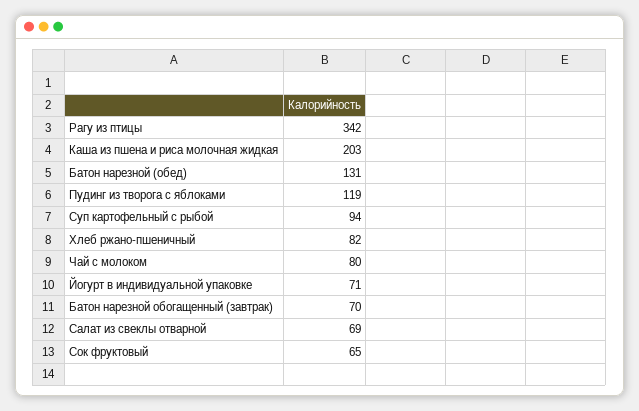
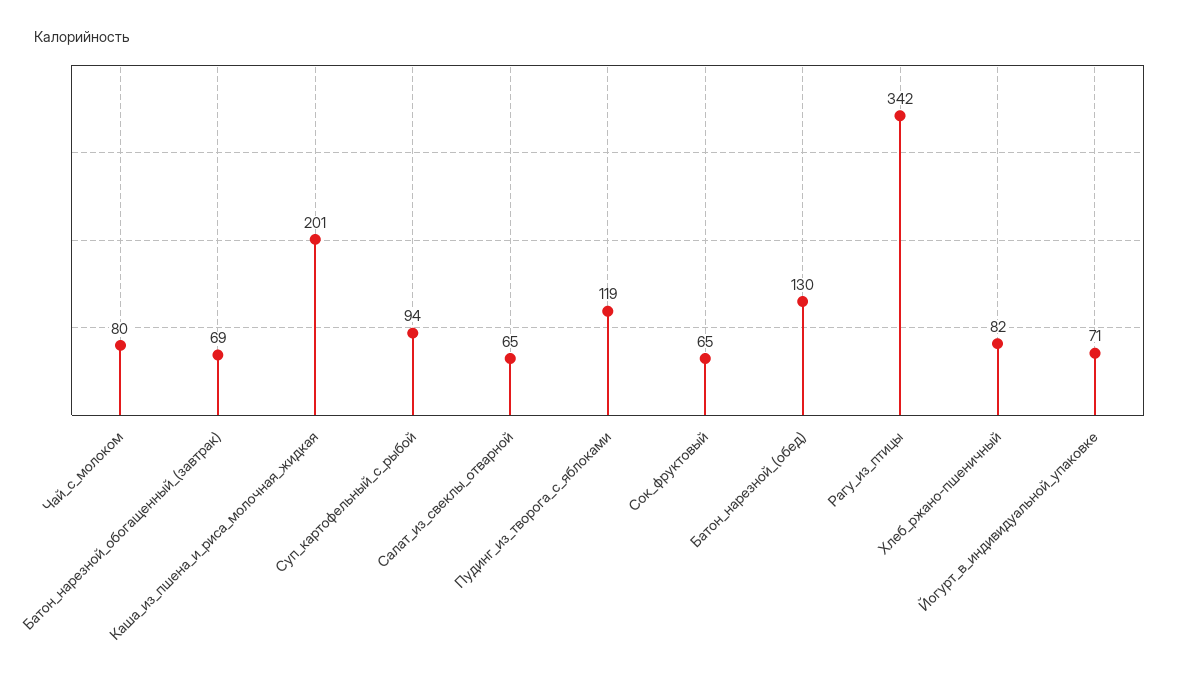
  {
    "Рагу из птицы": 342,
-   "Каша из пшена и риса молочная жидкая": 203,
+   "Каша из пшена и риса молочная жидкая": 201,
-   "Батон нарезной (обед)": 131,
+   "Батон нарезной (обед)": 130,
    "Пудинг из творога с яблоками": 119,
    "Суп картофельный с рыбой": 94,
    "Хлеб ржано-пшеничный": 82,
    "Чай с молоком": 80,
    "Йогурт в индивидуальной упаковке": 71,
-   "Батон нарезной обогащенный (завтрак)": 70,
+   "Батон нарезной обогащенный (завтрак)": 69,
-   "Салат из свеклы отварной": 69,
+   "Салат из свеклы отварной": 65,
    "Сок фруктовый": 65
  }

